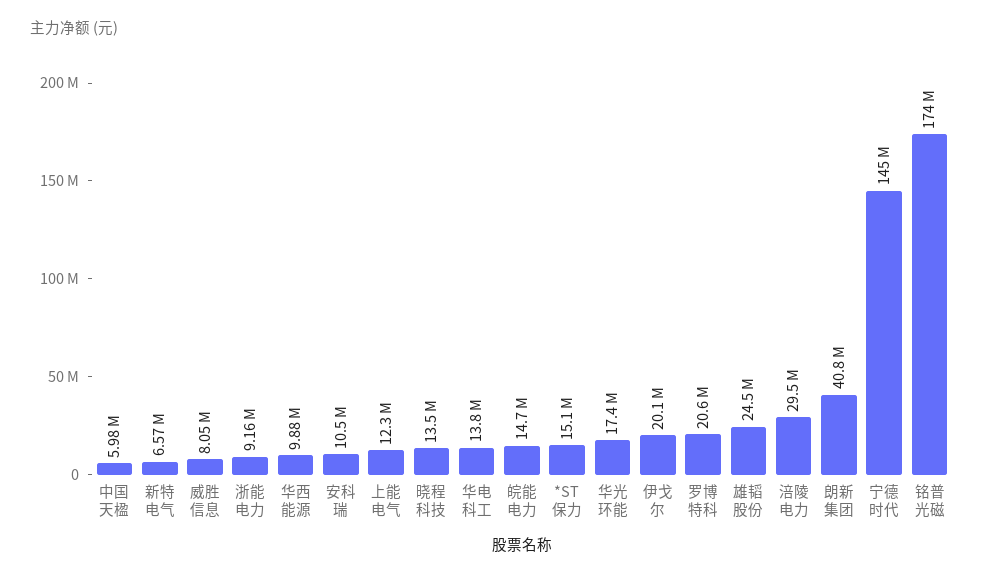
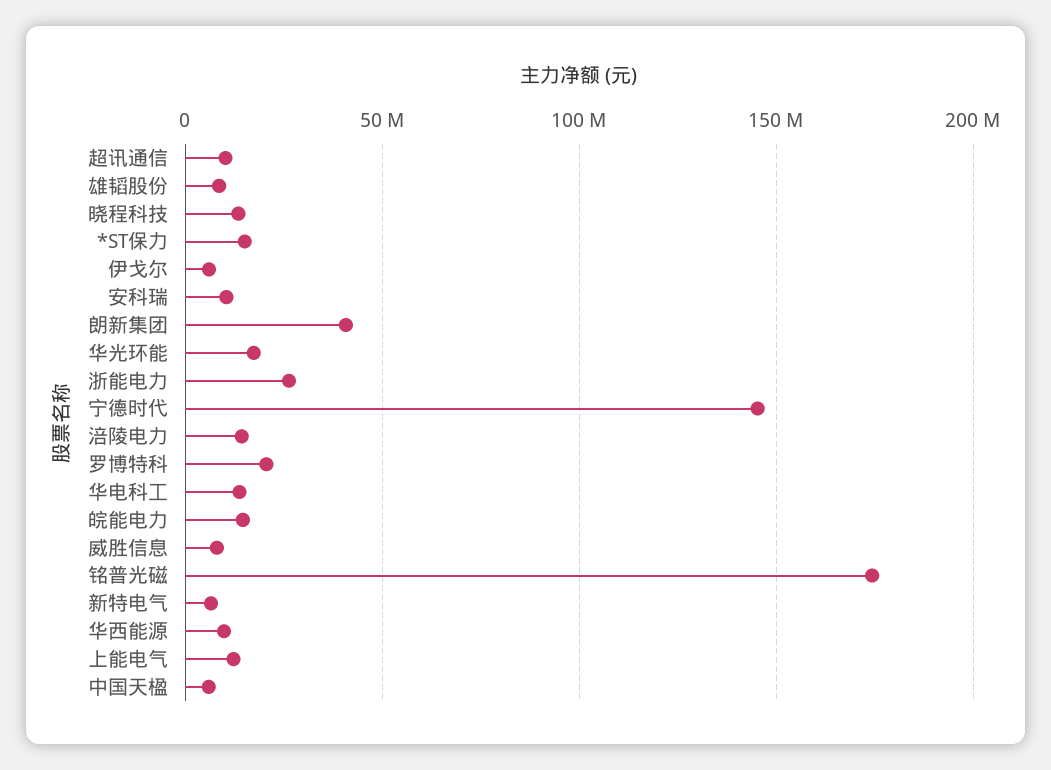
  {
    "中国天楹": 5980000,
    "新特电气": 6570000,
    "威胜信息": 8050000,
-   "浙能电力": 9160000,
+   "浙能电力": 25000000,
    "华西能源": 9880000,
    "安科瑞": 10500000,
    "上能电气": 12300000,
    "晓程科技": 13500000,
    "华电科工": 13800000,
    "皖能电力": 14700000,
    "*ST保力": 15100000,
    "华光环能": 17400000,
-   "伊戈尔": 20100000,
+   "伊戈尔": 5000000,
    "罗博特科": 20600000,
-   "雄韬股份": 24500000,
+   "雄韬股份": 10000000,
-   "涪陵电力": 29500000,
+   "涪陵电力": 15000000,
    "朗新集团": 40800000,
    "宁德时代": 145000000,
-   "铭普光磁": 174000000
+   "铭普光磁": 174000000,
+   "超讯通信": 10000000
  }

